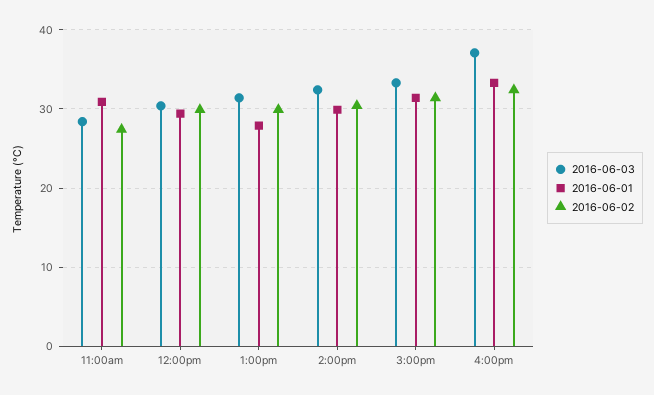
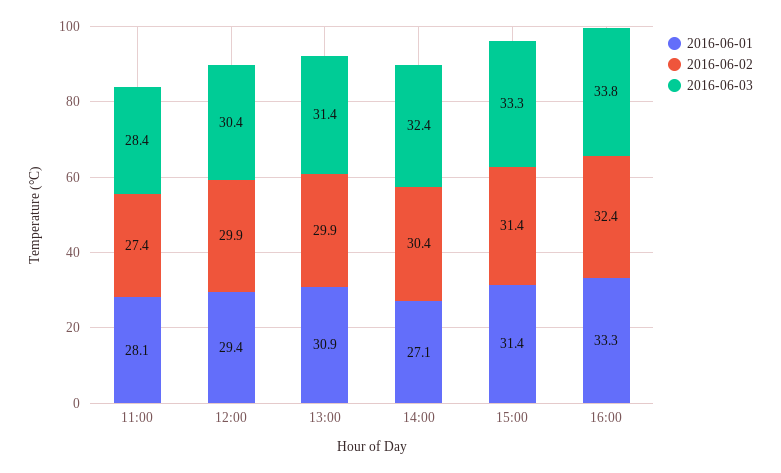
  {
    "2016-06-03": {
      "11:00am": 28.4,
      "12:00pm": 30.4,
      "1:00pm": 31.4,
      "2:00pm": 32.4,
      "3:00pm": 33.3,
-     "4:00pm": 37
+     "4:00pm": 33.8
    },
    "2016-06-01": {
-     "11:00am": 31,
+     "11:00am": 28.1,
      "12:00pm": 29.4,
-     "1:00pm": 28,
+     "1:00pm": 30.9,
-     "2:00pm": 30,
+     "2:00pm": 27.1,
      "3:00pm": 31.4,
      "4:00pm": 33.3
    },
    "2016-06-02": {
      "11:00am": 27.4,
      "12:00pm": 29.9,
      "1:00pm": 29.9,
      "2:00pm": 30.4,
      "3:00pm": 31.4,
      "4:00pm": 32.4
    }
  }

